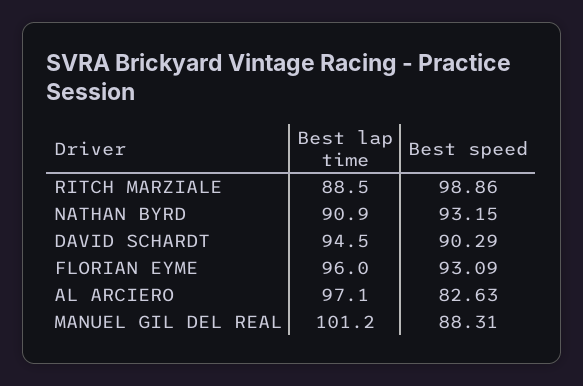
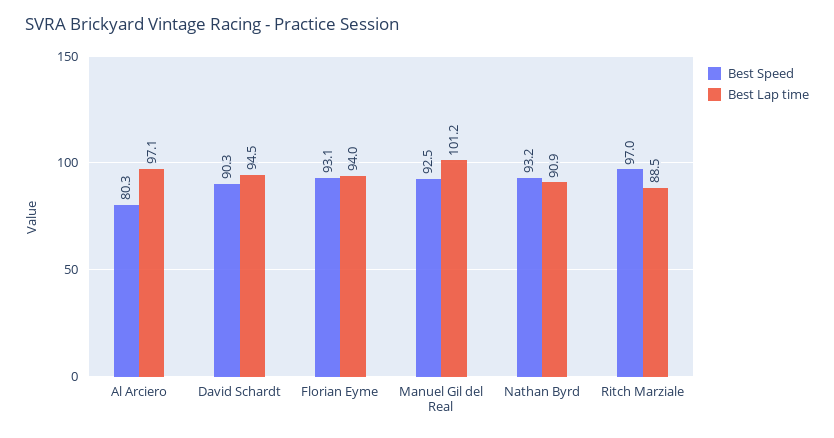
  {
    "Best lap time": {
      "RITCH MARZIALE": 88.5,
      "NATHAN BYRD": 90.9,
      "DAVID SCHARDT": 94.5,
-     "FLORIAN EYME": 96,
+     "FLORIAN EYME": 94,
      "AL ARCIERO": 97.1,
      "MANUEL GIL DEL REAL": 101.2
    },
    "Best speed": {
-     "RITCH MARZIALE": 98.86,
+     "RITCH MARZIALE": 97,
      "NATHAN BYRD": 93.15,
      "DAVID SCHARDT": 90.29,
      "FLORIAN EYME": 93.09,
-     "AL ARCIERO": 82.63,
+     "AL ARCIERO": 80.3,
-     "MANUEL GIL DEL REAL": 88.31
+     "MANUEL GIL DEL REAL": 92.5
    }
  }

